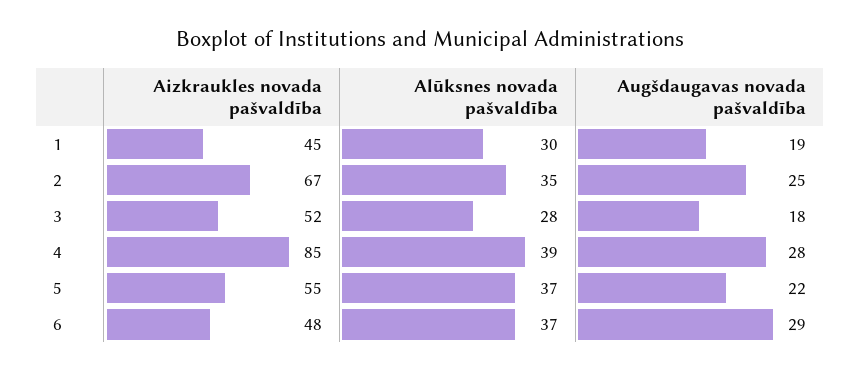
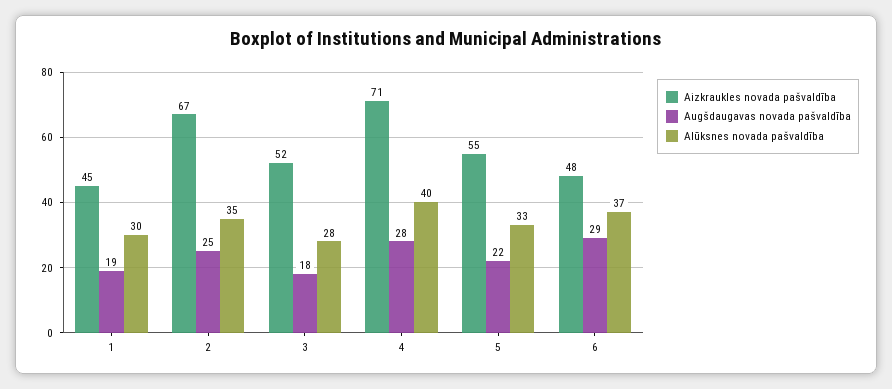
  {
    "Aizkraukles novada pašvaldība": {
      "1": 45,
      "2": 67,
      "3": 52,
-     "4": 85,
+     "4": 71,
      "5": 55,
      "6": 48
    },
    "Alūksnes novada pašvaldība": {
      "1": 30,
      "2": 35,
      "3": 28,
-     "4": 39,
+     "4": 40,
-     "5": 37,
+     "5": 33,
      "6": 37
    },
    "Augšdaugavas novada pašvaldība": {
      "1": 19,
      "2": 25,
      "3": 18,
      "4": 28,
      "5": 22,
      "6": 29
    }
  }

